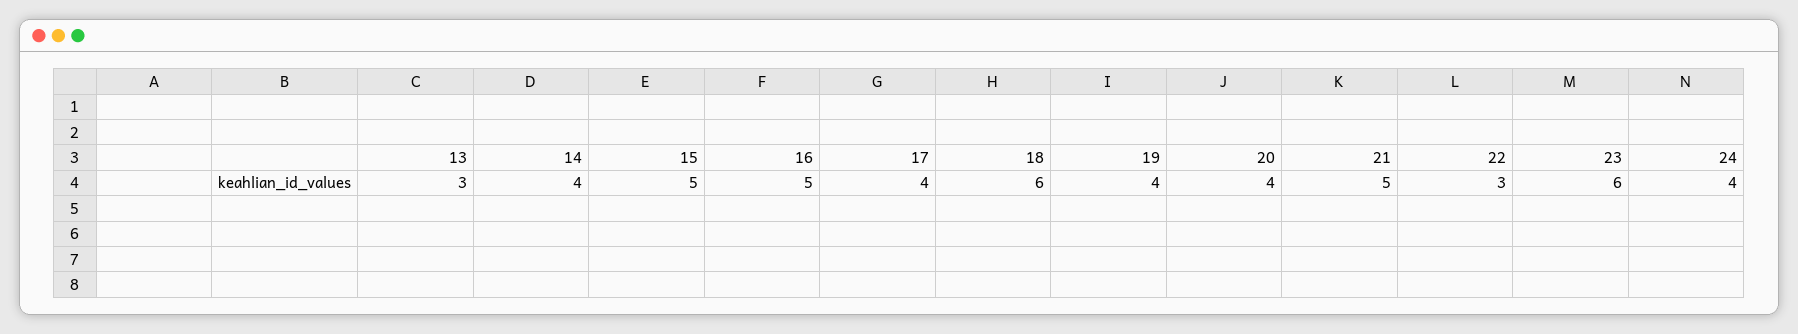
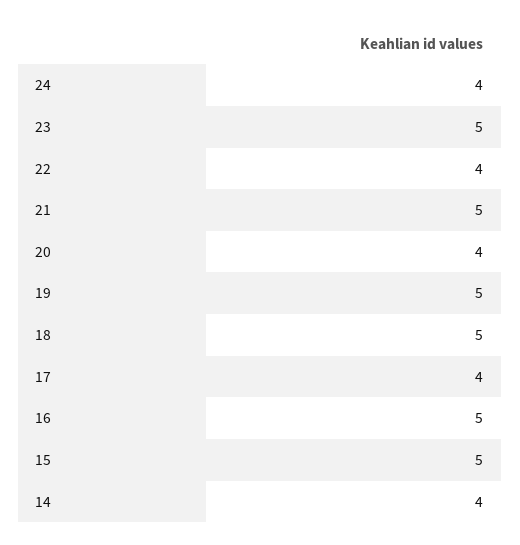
  {
-   "13": 3,
    "14": 4,
    "15": 5,
    "16": 5,
    "17": 4,
-   "18": 6,
+   "18": 5,
-   "19": 4,
+   "19": 5,
    "20": 4,
    "21": 5,
-   "22": 3,
+   "22": 4,
-   "23": 6,
+   "23": 5,
    "24": 4
  }

